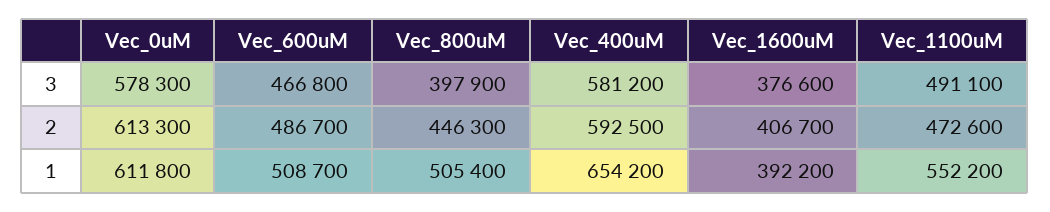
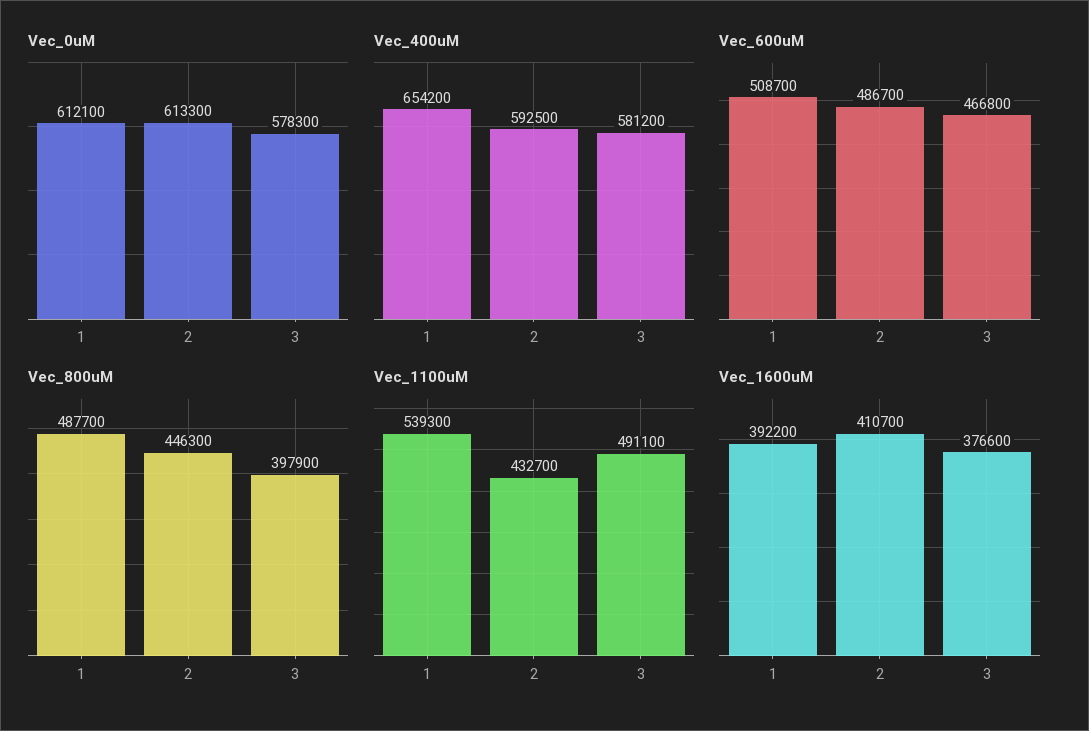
  {
    "Vec_0uM": {
      "3": 578300,
      "2": 613300,
-     "1": 611800
+     "1": 612100
    },
    "Vec_600uM": {
      "3": 466800,
      "2": 486700,
      "1": 508700
    },
    "Vec_800uM": {
      "3": 397900,
      "2": 446300,
-     "1": 505400
+     "1": 487700
    },
    "Vec_400uM": {
      "3": 581200,
      "2": 592500,
      "1": 654200
    },
    "Vec_1600uM": {
      "3": 376600,
-     "2": 406700,
+     "2": 410700,
      "1": 392200
    },
    "Vec_1100uM": {
      "3": 491100,
-     "2": 472600,
+     "2": 432700,
-     "1": 552200
+     "1": 539300
    }
  }

